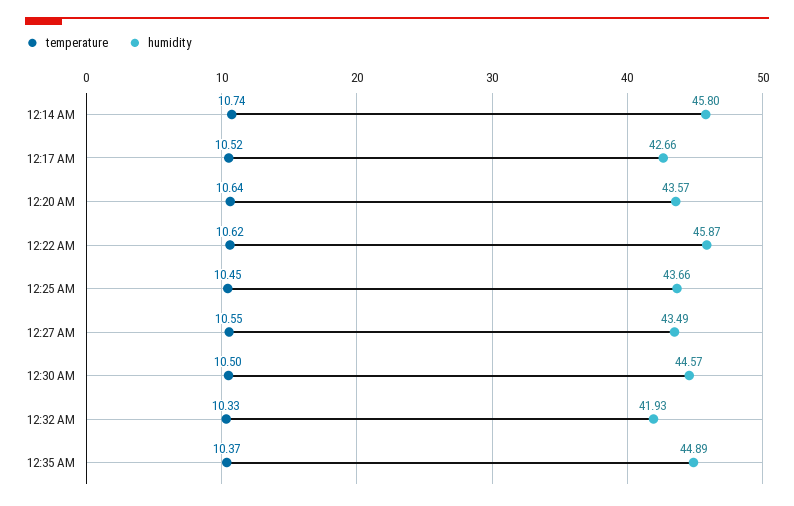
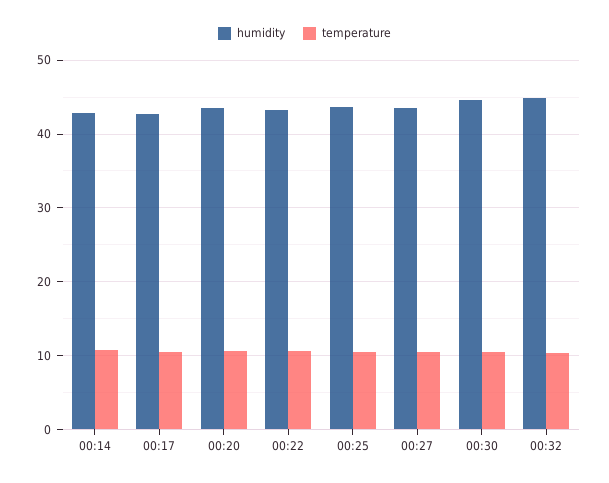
  {
    "temperature": {
      "12:14 AM": 10.74,
      "12:17 AM": 10.52,
      "12:20 AM": 10.64,
      "12:22 AM": 10.62,
      "12:25 AM": 10.45,
      "12:27 AM": 10.55,
      "12:30 AM": 10.5,
-     "12:32 AM": 10.33,
+     "12:32 AM": 10.33
-     "12:35 AM": 10.37
    },
    "humidity": {
-     "12:14 AM": 45.8,
+     "12:14 AM": 43,
      "12:17 AM": 42.66,
      "12:20 AM": 43.57,
-     "12:22 AM": 45.87,
+     "12:22 AM": 43,
      "12:25 AM": 43.66,
      "12:27 AM": 43.49,
      "12:30 AM": 44.57,
-     "12:32 AM": 41.93,
+     "12:32 AM": 45
-     "12:35 AM": 44.89
    }
  }

